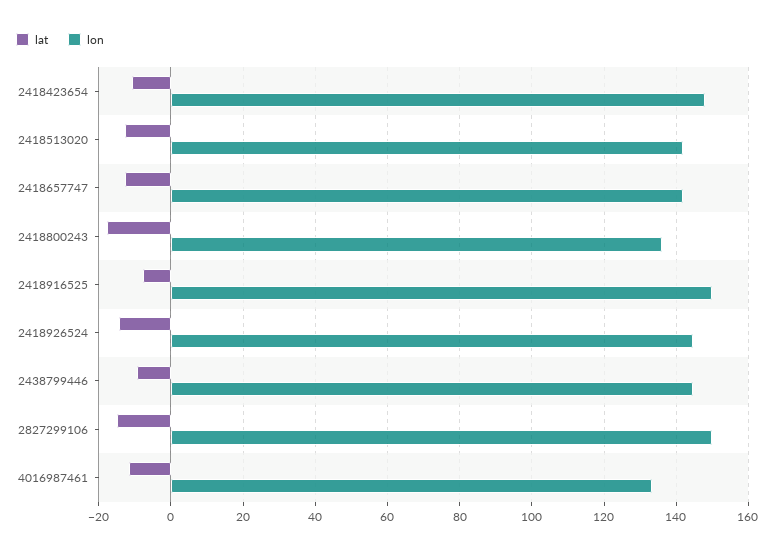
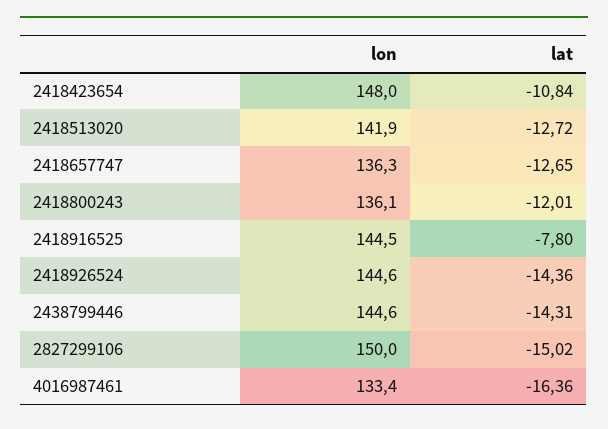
  {
    "lat": {
      "2418423654": -10.84,
      "2418513020": -12.72,
      "2418657747": -12.65,
-     "2418800243": -18,
+     "2418800243": -12.01,
      "2418916525": -7.8,
      "2418926524": -14.36,
-     "2438799446": -10,
+     "2438799446": -14.31,
      "2827299106": -15.02,
-     "4016987461": -12
+     "4016987461": -16.36
    },
    "lon": {
      "2418423654": 148,
      "2418513020": 141.9,
-     "2418657747": 142,
+     "2418657747": 136.3,
      "2418800243": 136.1,
-     "2418916525": 150,
+     "2418916525": 144.5,
      "2418926524": 144.6,
      "2438799446": 144.6,
      "2827299106": 150,
      "4016987461": 133.4
    }
  }

